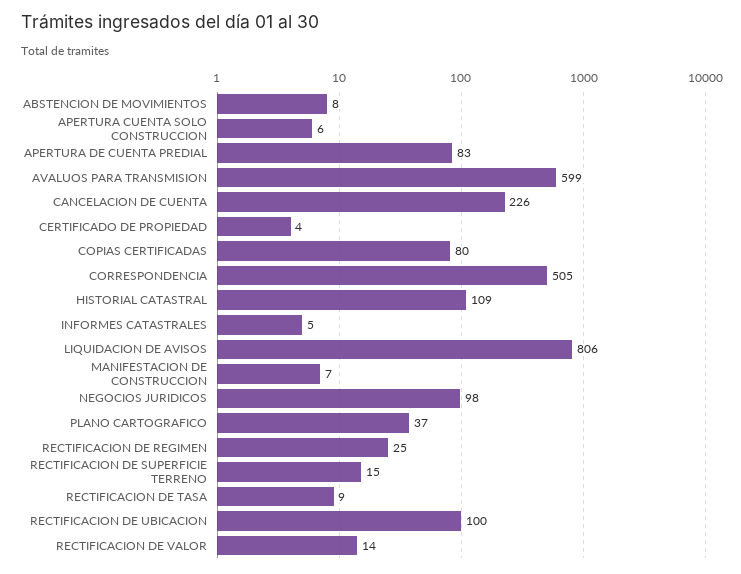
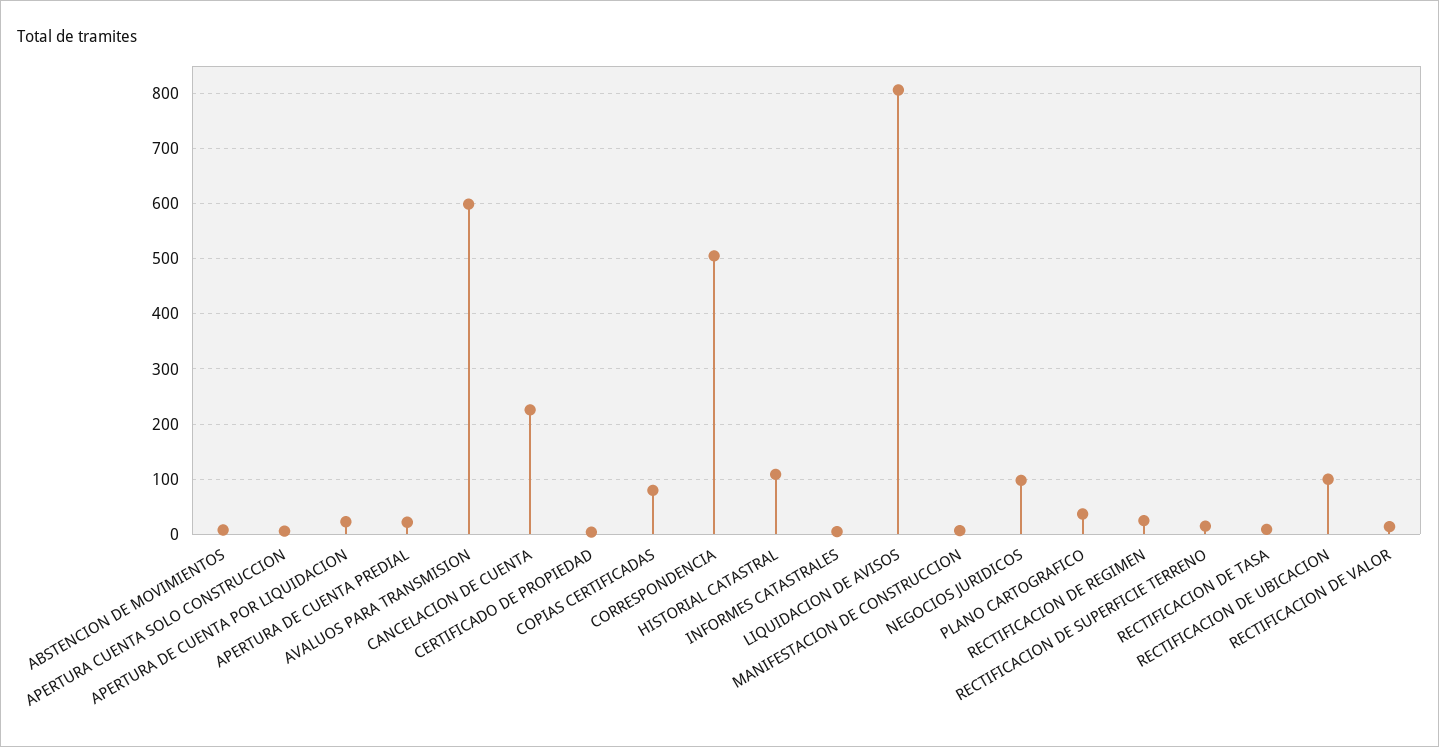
  {
    "ABSTENCION DE MOVIMIENTOS": 8,
    "APERTURA CUENTA SOLO CONSTRUCCION": 6,
-   "APERTURA DE CUENTA PREDIAL": 83,
+   "APERTURA DE CUENTA PREDIAL": 20,
    "AVALUOS PARA TRANSMISION": 599,
    "CANCELACION DE CUENTA": 226,
    "CERTIFICADO DE PROPIEDAD": 4,
    "COPIAS CERTIFICADAS": 80,
    "CORRESPONDENCIA": 505,
    "HISTORIAL CATASTRAL": 109,
    "INFORMES CATASTRALES": 5,
    "LIQUIDACION DE AVISOS": 806,
    "MANIFESTACION DE CONSTRUCCION": 7,
    "NEGOCIOS JURIDICOS": 98,
    "PLANO CARTOGRAFICO": 37,
    "RECTIFICACION DE REGIMEN": 25,
    "RECTIFICACION DE SUPERFICIE TERRENO": 15,
    "RECTIFICACION DE TASA": 9,
    "RECTIFICACION DE UBICACION": 100,
-   "RECTIFICACION DE VALOR": 14
+   "RECTIFICACION DE VALOR": 14,
+   "APERTURA DE CUENTA POR LIQUIDACION": 20
  }

